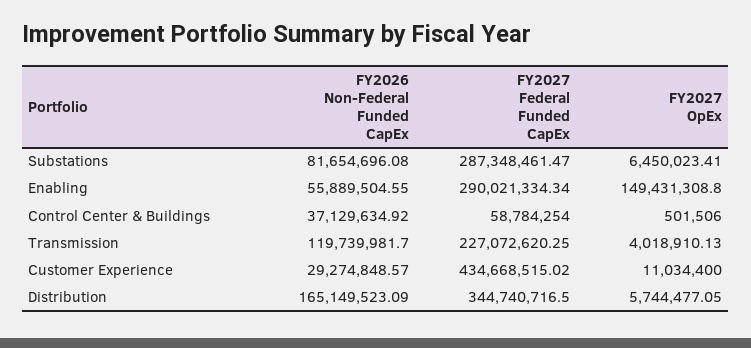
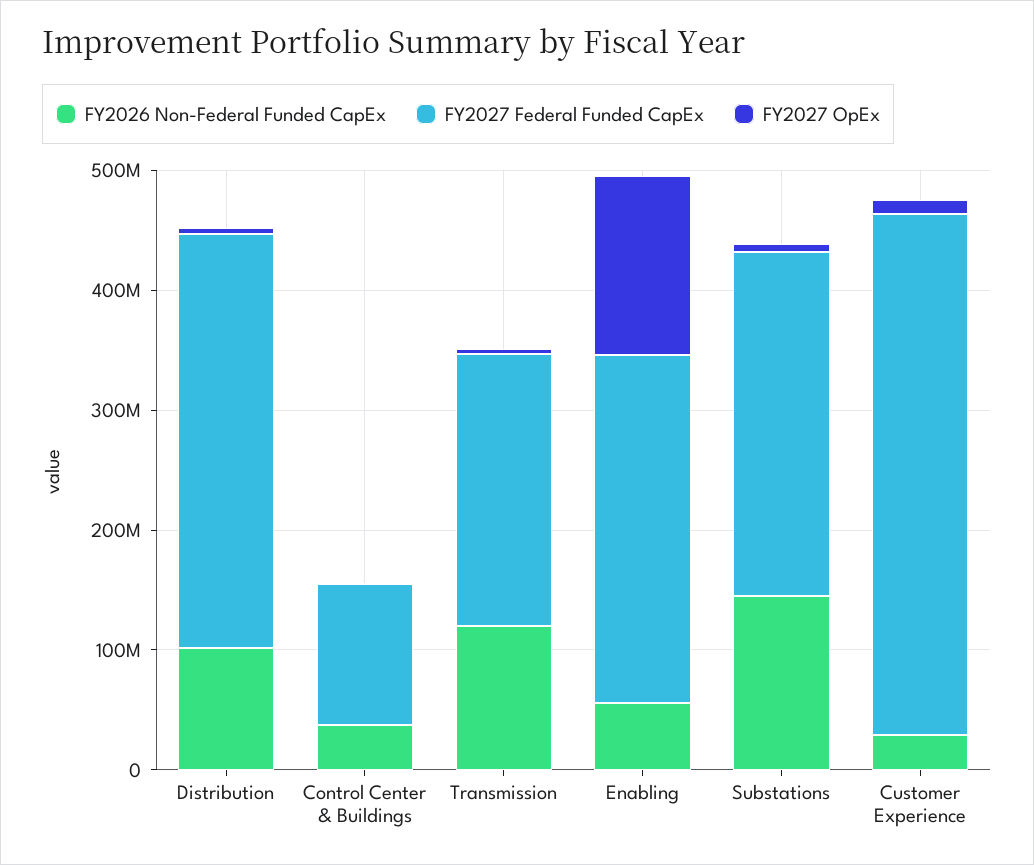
  {
    "FY2026 Non-Federal Funded CapEx": {
-     "Substations": 81654696.08,
+     "Substations": 140000000,
      "Enabling": 55889504.55,
      "Control Center & Buildings": 37129634.92,
      "Transmission": 119739981.7,
      "Customer Experience": 29274848.57,
-     "Distribution": 165149523.09
+     "Distribution": 100000000
    },
    "FY2027 Federal Funded CapEx": {
      "Substations": 287348461.47,
      "Enabling": 290021334.34,
-     "Control Center & Buildings": 58784254,
+     "Control Center & Buildings": 120000000,
      "Transmission": 227072620.25,
      "Customer Experience": 434668515.02,
      "Distribution": 344740716.5
    },
    "FY2027 OpEx": {
      "Substations": 6450023.41,
      "Enabling": 149431308.8,
      "Control Center & Buildings": 501506,
      "Transmission": 4018910.13,
      "Customer Experience": 11034400,
      "Distribution": 5744477.05
    }
  }

